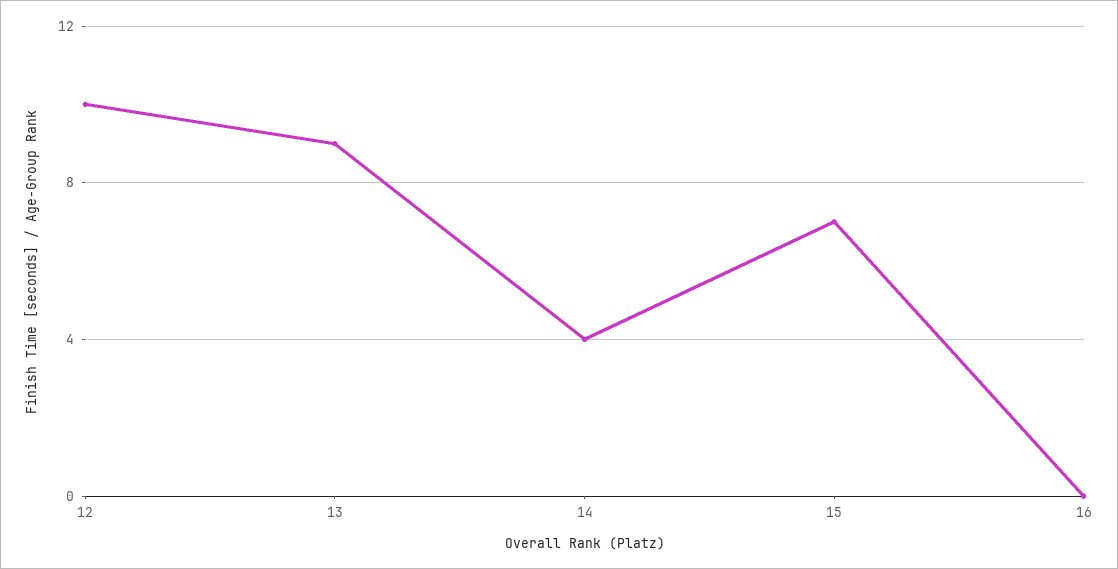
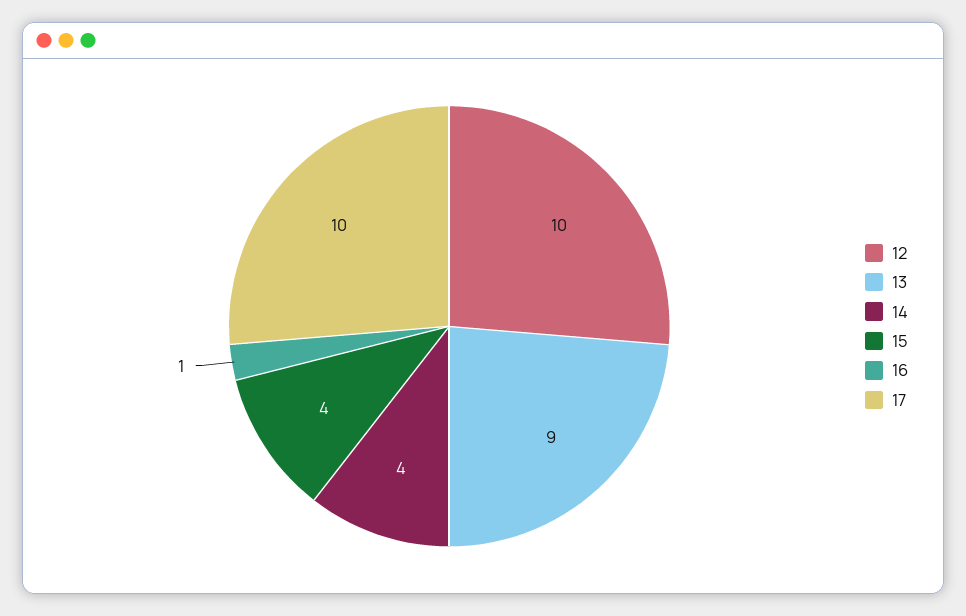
  {
    "12": 10,
    "13": 9,
    "14": 4,
-   "15": 7,
+   "15": 4,
-   "16": 0
+   "16": 1,
+   "17": 10
  }

